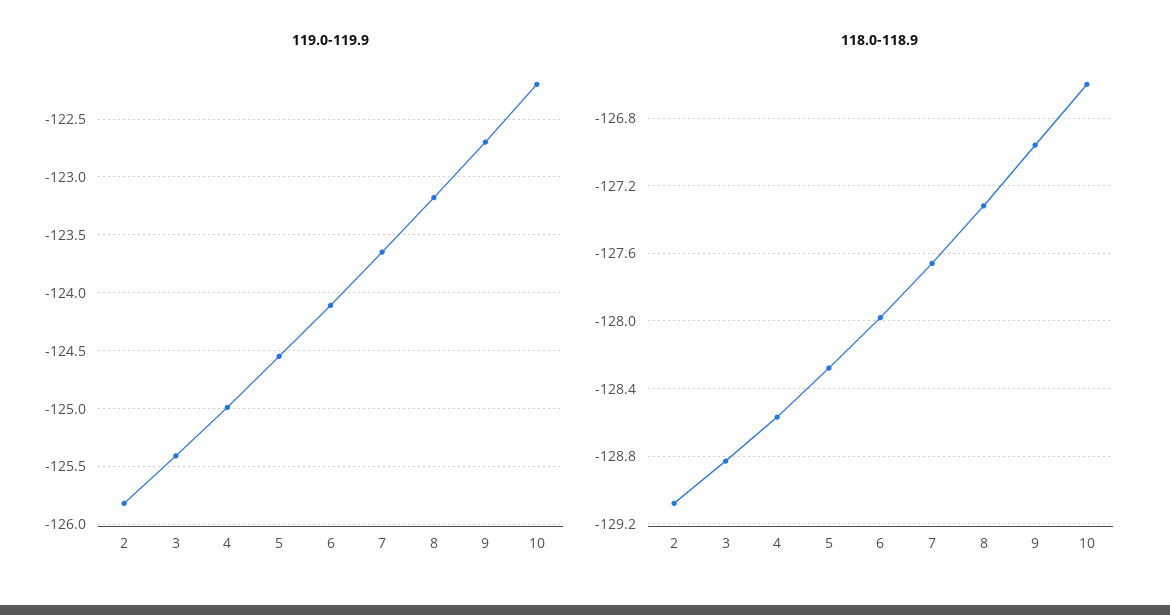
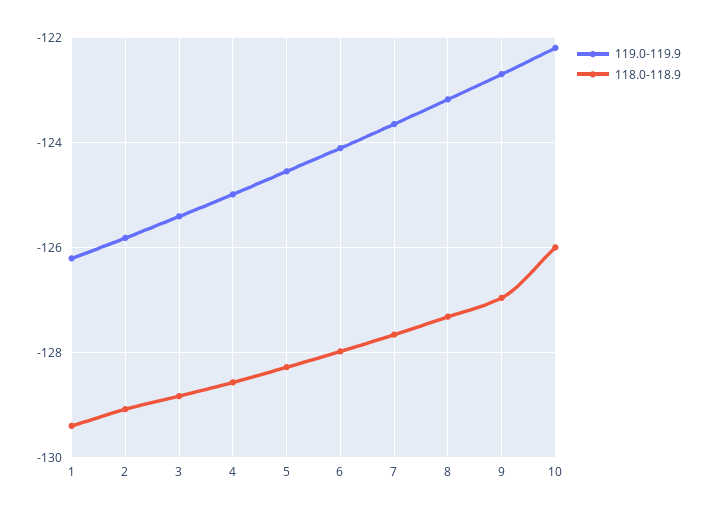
  {
    "119.0-119.9": {
      "2": -125.8,
      "3": -125.4,
      "4": -125,
      "5": -124.6,
      "6": -124.1,
      "7": -123.7,
      "8": -123.2,
      "9": -122.7,
-     "10": -122.2
+     "10": -122.2,
+     "1": -126.2
    },
    "118.0-118.9": {
      "2": -129.1,
      "3": -128.85,
      "4": -128.55,
      "5": -128.3,
      "6": -128,
      "7": -127.65,
      "8": -127.3,
      "9": -126.95,
-     "10": -126.6
+     "10": -126,
+     "1": -129.4
    }
  }

